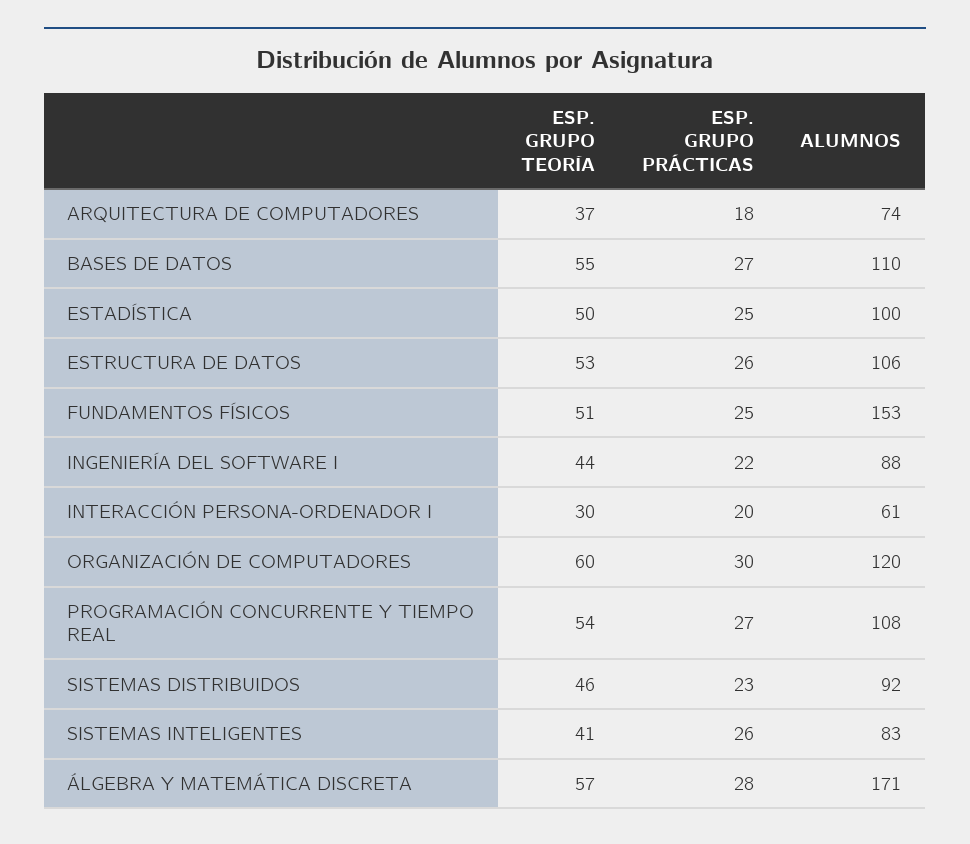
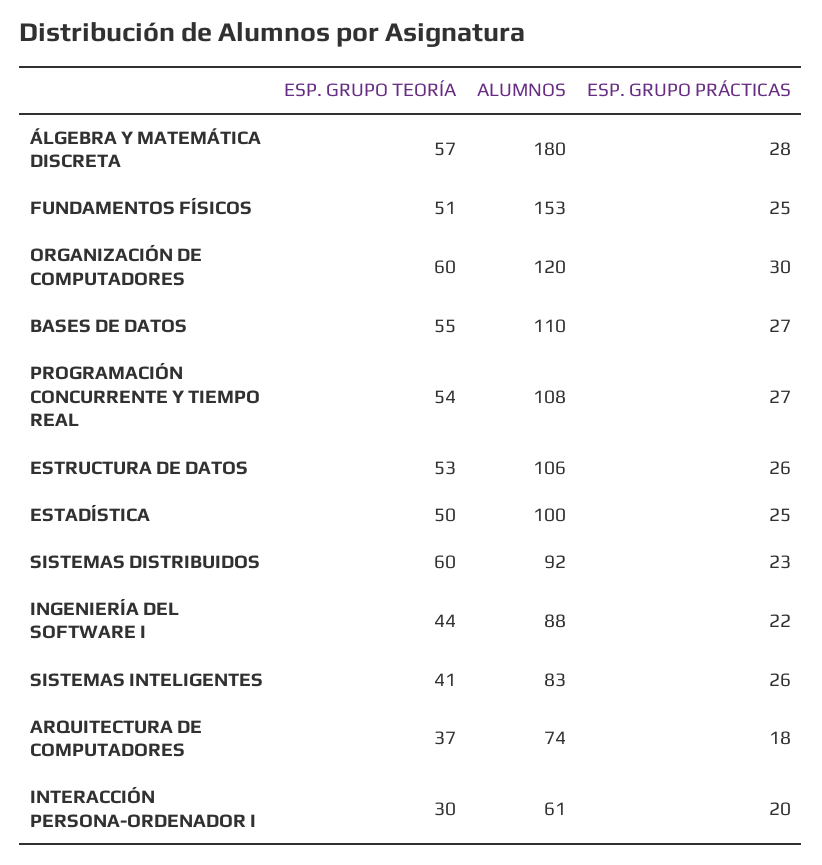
  {
    "ESP. GRUPO TEORÍA": {
      "ARQUITECTURA DE COMPUTADORES": 37,
      "BASES DE DATOS": 55,
      "ESTADÍSTICA": 50,
      "ESTRUCTURA DE DATOS": 53,
      "FUNDAMENTOS FÍSICOS": 51,
      "INGENIERÍA DEL SOFTWARE I": 44,
      "INTERACCIÓN PERSONA-ORDENADOR I": 30,
      "ORGANIZACIÓN DE COMPUTADORES": 60,
      "PROGRAMACIÓN CONCURRENTE Y TIEMPO REAL": 54,
-     "SISTEMAS DISTRIBUIDOS": 46,
+     "SISTEMAS DISTRIBUIDOS": 60,
      "SISTEMAS INTELIGENTES": 41,
      "ÁLGEBRA Y MATEMÁTICA DISCRETA": 57
    },
    "ESP. GRUPO PRÁCTICAS": {
      "ARQUITECTURA DE COMPUTADORES": 18,
      "BASES DE DATOS": 27,
      "ESTADÍSTICA": 25,
      "ESTRUCTURA DE DATOS": 26,
      "FUNDAMENTOS FÍSICOS": 25,
      "INGENIERÍA DEL SOFTWARE I": 22,
      "INTERACCIÓN PERSONA-ORDENADOR I": 20,
      "ORGANIZACIÓN DE COMPUTADORES": 30,
      "PROGRAMACIÓN CONCURRENTE Y TIEMPO REAL": 27,
      "SISTEMAS DISTRIBUIDOS": 23,
      "SISTEMAS INTELIGENTES": 26,
      "ÁLGEBRA Y MATEMÁTICA DISCRETA": 28
    },
    "ALUMNOS": {
      "ARQUITECTURA DE COMPUTADORES": 74,
      "BASES DE DATOS": 110,
      "ESTADÍSTICA": 100,
      "ESTRUCTURA DE DATOS": 106,
      "FUNDAMENTOS FÍSICOS": 153,
      "INGENIERÍA DEL SOFTWARE I": 88,
      "INTERACCIÓN PERSONA-ORDENADOR I": 61,
      "ORGANIZACIÓN DE COMPUTADORES": 120,
      "PROGRAMACIÓN CONCURRENTE Y TIEMPO REAL": 108,
      "SISTEMAS DISTRIBUIDOS": 92,
      "SISTEMAS INTELIGENTES": 83,
-     "ÁLGEBRA Y MATEMÁTICA DISCRETA": 171
+     "ÁLGEBRA Y MATEMÁTICA DISCRETA": 180
    }
  }

